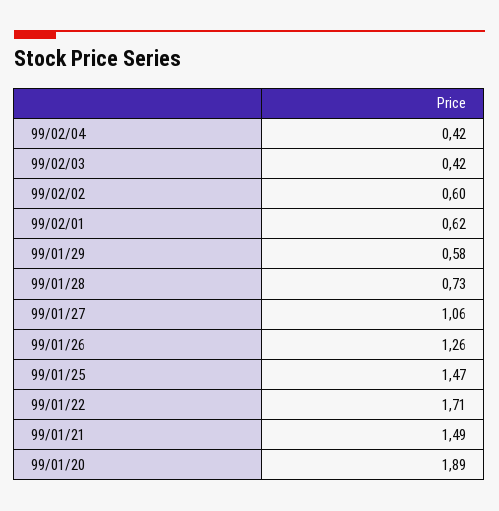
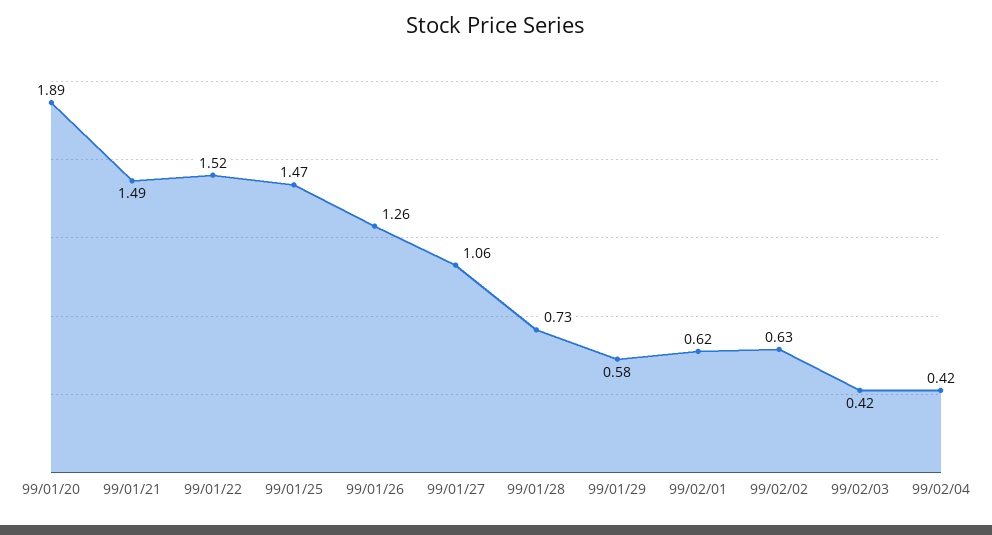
  {
    "99/02/04": 0.42,
    "99/02/03": 0.42,
-   "99/02/02": 0.6,
+   "99/02/02": 0.63,
    "99/02/01": 0.62,
    "99/01/29": 0.58,
    "99/01/28": 0.73,
    "99/01/27": 1.06,
    "99/01/26": 1.26,
    "99/01/25": 1.47,
-   "99/01/22": 1.71,
+   "99/01/22": 1.52,
    "99/01/21": 1.49,
    "99/01/20": 1.89
  }

